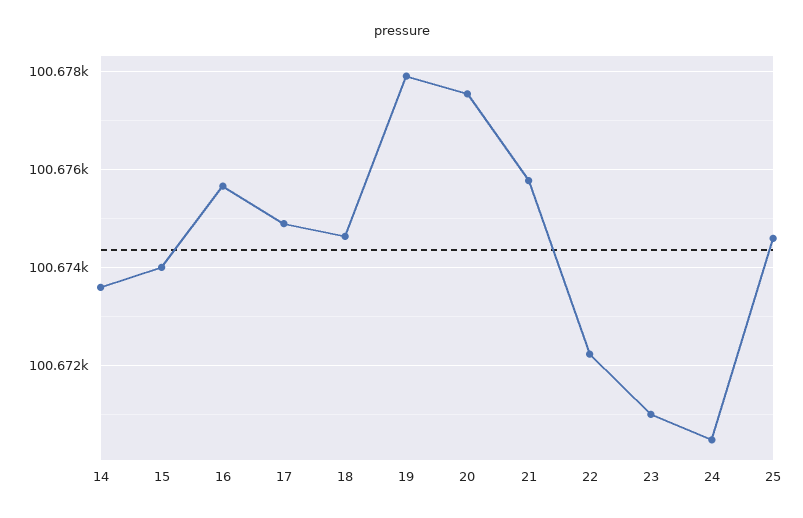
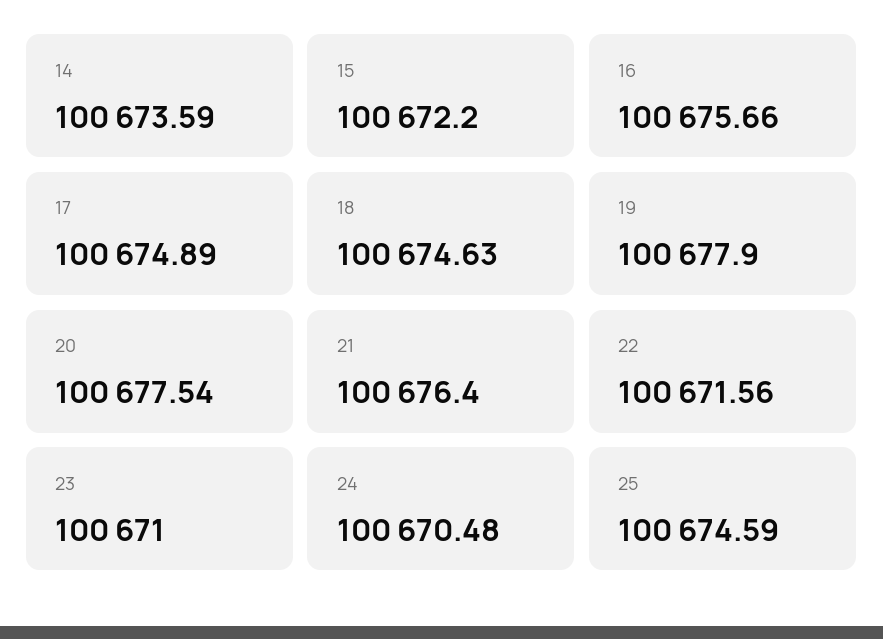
  {
    "14": 100673.59,
-   "15": 100674,
+   "15": 100672.2,
    "16": 100675.66,
    "17": 100674.89,
    "18": 100674.63,
    "19": 100677.9,
    "20": 100677.54,
-   "21": 100675.8,
+   "21": 100676.4,
-   "22": 100672.2,
+   "22": 100671.56,
    "23": 100671,
    "24": 100670.48,
    "25": 100674.59
  }

